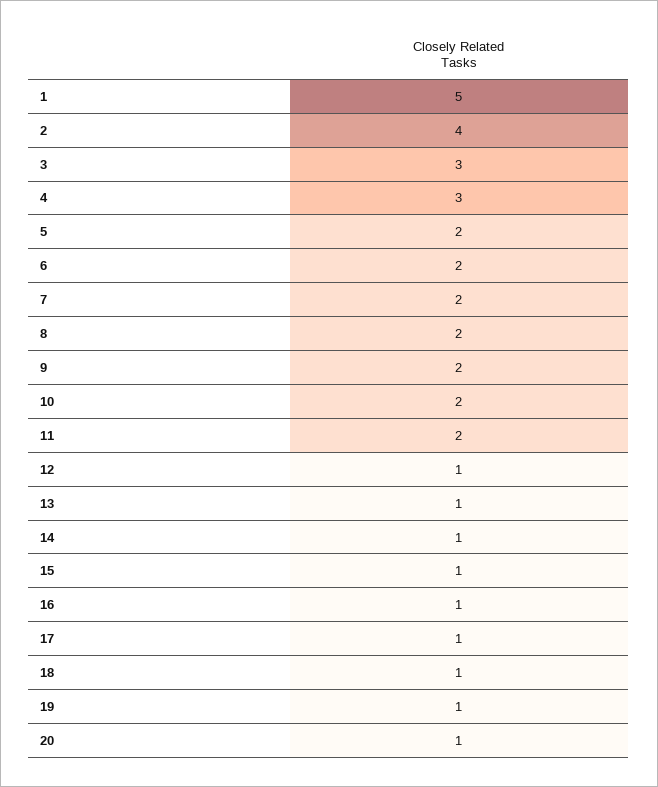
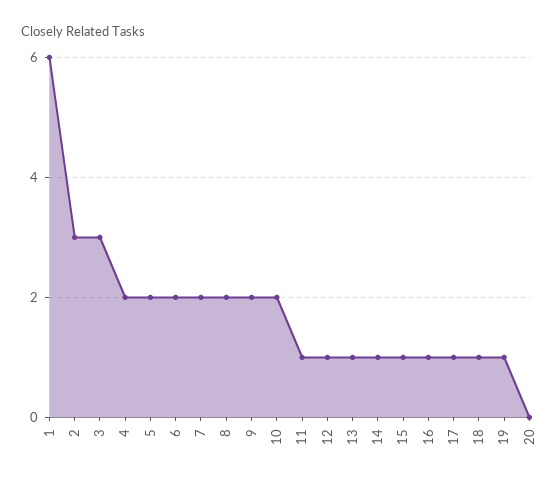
  {
-   "1": 5,
+   "1": 6,
-   "2": 4,
+   "2": 3,
    "3": 3,
-   "4": 3,
+   "4": 2,
    "5": 2,
    "6": 2,
    "7": 2,
    "8": 2,
    "9": 2,
    "10": 2,
-   "11": 2,
+   "11": 1,
    "12": 1,
    "13": 1,
    "14": 1,
    "15": 1,
    "16": 1,
    "17": 1,
    "18": 1,
    "19": 1,
-   "20": 1
+   "20": 0
  }

